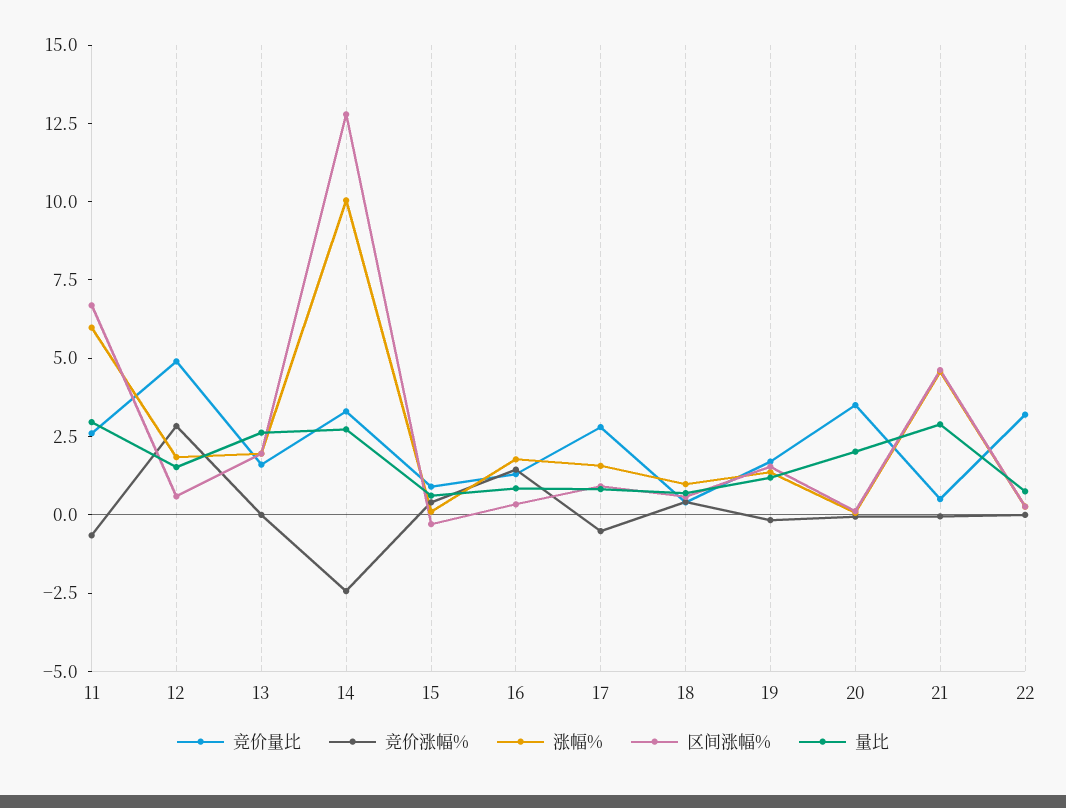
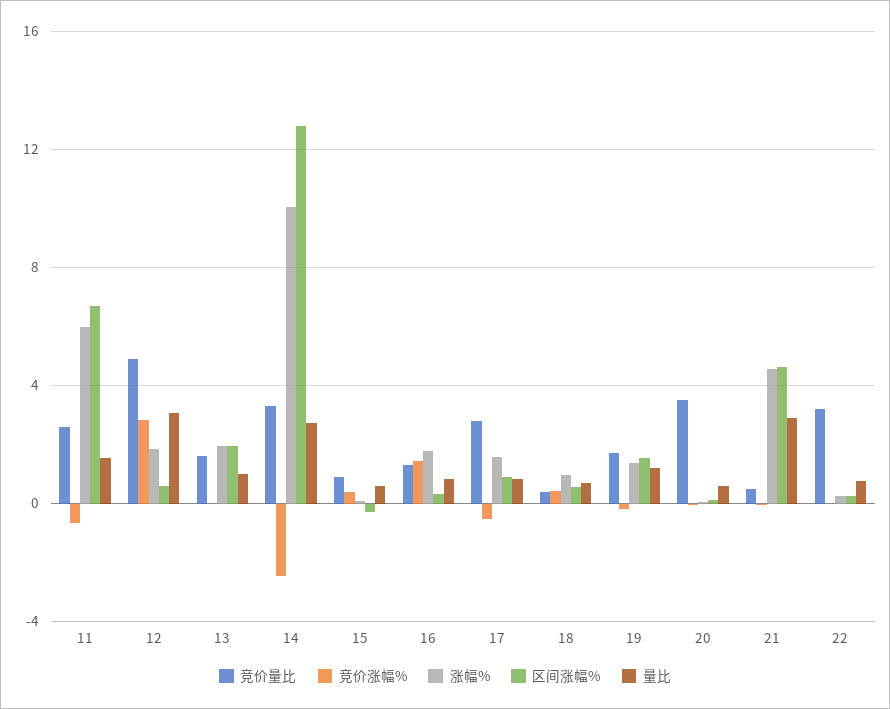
  {
    "竞价量比": {
      "11": 2.5,
      "12": 5,
      "13": 1.5,
      "14": 3.5,
      "15": 1,
      "16": 1.5,
      "17": 3,
      "18": 0.5,
      "19": 1.5,
      "20": 3.5,
      "21": 0.5,
      "22": 3
    },
    "竞价涨幅%": {
      "11": -0.5,
      "12": 3,
      "13": 0,
      "14": -2.5,
      "15": 0.5,
      "16": 1.5,
      "17": -0.5,
      "18": 0.5,
      "19": 0,
      "20": 0,
      "21": 0,
      "22": 0
    },
    "涨幅%": {
      "11": 6,
      "12": 2,
      "13": 2,
      "14": 10,
      "15": 0,
      "16": 2,
      "17": 1.5,
      "18": 1,
      "19": 1.5,
      "20": 0,
      "21": 4.5,
      "22": 0.5
    },
    "区间涨幅%": {
      "11": 6.5,
      "12": 0.5,
      "13": 2,
      "14": 13,
      "15": -0.5,
      "16": 0.5,
      "17": 1,
      "18": 0.5,
      "19": 1.5,
      "20": 0,
      "21": 4.5,
      "22": 0.5
    },
    "量比": {
-     "11": 3,
+     "11": 1.5,
-     "12": 1.5,
+     "12": 3,
-     "13": 2.5,
+     "13": 1,
      "14": 2.5,
      "15": 0.5,
      "16": 1,
      "17": 1,
      "18": 0.5,
      "19": 1,
-     "20": 2,
+     "20": 0.5,
      "21": 3,
      "22": 1
    }
  }

